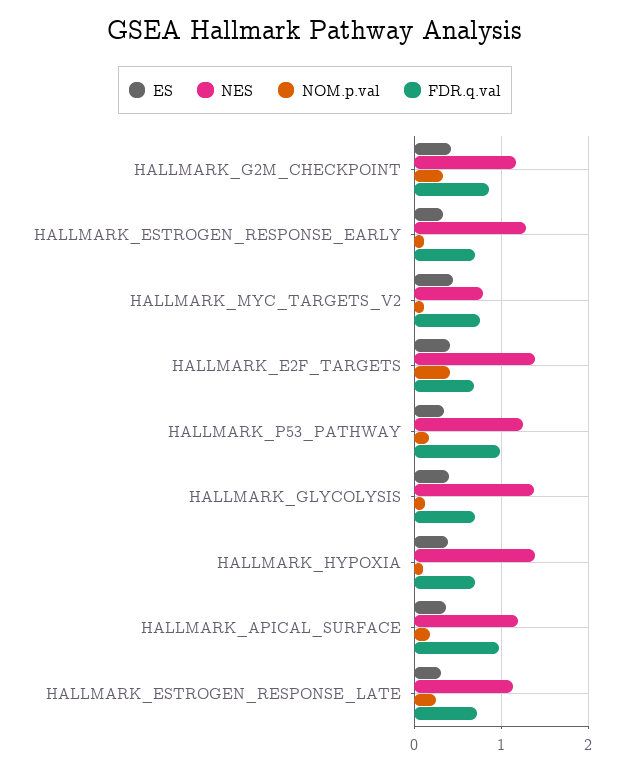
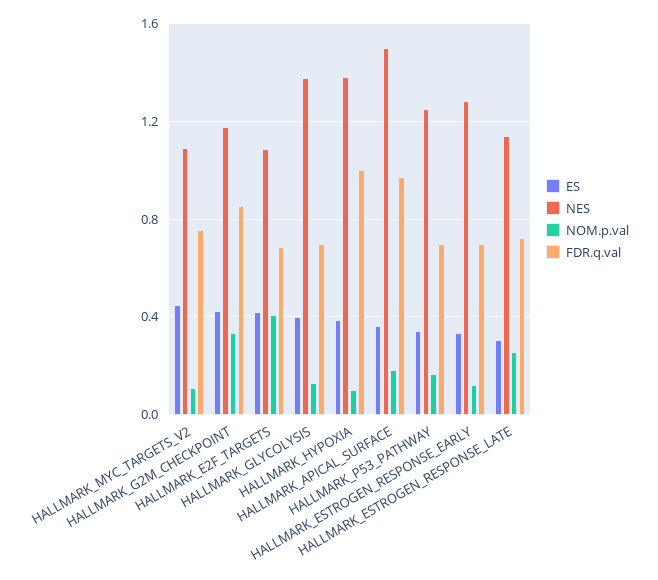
  {
    "ES": {
      "HALLMARK_G2M_CHECKPOINT": 0.4,
      "HALLMARK_ESTROGEN_RESPONSE_EARLY": 0.35,
      "HALLMARK_MYC_TARGETS_V2": 0.45,
      "HALLMARK_E2F_TARGETS": 0.4,
      "HALLMARK_P53_PATHWAY": 0.35,
      "HALLMARK_GLYCOLYSIS": 0.4,
      "HALLMARK_HYPOXIA": 0.4,
      "HALLMARK_APICAL_SURFACE": 0.35,
      "HALLMARK_ESTROGEN_RESPONSE_LATE": 0.3
    },
    "NES": {
      "HALLMARK_G2M_CHECKPOINT": 1.2,
      "HALLMARK_ESTROGEN_RESPONSE_EARLY": 1.3,
-     "HALLMARK_MYC_TARGETS_V2": 0.8,
+     "HALLMARK_MYC_TARGETS_V2": 1.1,
-     "HALLMARK_E2F_TARGETS": 1.4,
+     "HALLMARK_E2F_TARGETS": 1.1,
      "HALLMARK_P53_PATHWAY": 1.25,
      "HALLMARK_GLYCOLYSIS": 1.4,
      "HALLMARK_HYPOXIA": 1.4,
-     "HALLMARK_APICAL_SURFACE": 1.2,
+     "HALLMARK_APICAL_SURFACE": 1.5,
      "HALLMARK_ESTROGEN_RESPONSE_LATE": 1.15
    },
    "NOM.p.val": {
      "HALLMARK_G2M_CHECKPOINT": 0.35,
      "HALLMARK_ESTROGEN_RESPONSE_EARLY": 0.1,
      "HALLMARK_MYC_TARGETS_V2": 0.1,
      "HALLMARK_E2F_TARGETS": 0.4,
      "HALLMARK_P53_PATHWAY": 0.15,
      "HALLMARK_GLYCOLYSIS": 0.15,
      "HALLMARK_HYPOXIA": 0.1,
      "HALLMARK_APICAL_SURFACE": 0.2,
      "HALLMARK_ESTROGEN_RESPONSE_LATE": 0.25
    },
    "FDR.q.val": {
      "HALLMARK_G2M_CHECKPOINT": 0.85,
      "HALLMARK_ESTROGEN_RESPONSE_EARLY": 0.7,
      "HALLMARK_MYC_TARGETS_V2": 0.75,
      "HALLMARK_E2F_TARGETS": 0.7,
-     "HALLMARK_P53_PATHWAY": 1,
+     "HALLMARK_P53_PATHWAY": 0.7,
      "HALLMARK_GLYCOLYSIS": 0.7,
-     "HALLMARK_HYPOXIA": 0.7,
+     "HALLMARK_HYPOXIA": 1,
      "HALLMARK_APICAL_SURFACE": 0.95,
      "HALLMARK_ESTROGEN_RESPONSE_LATE": 0.7
    }
  }

